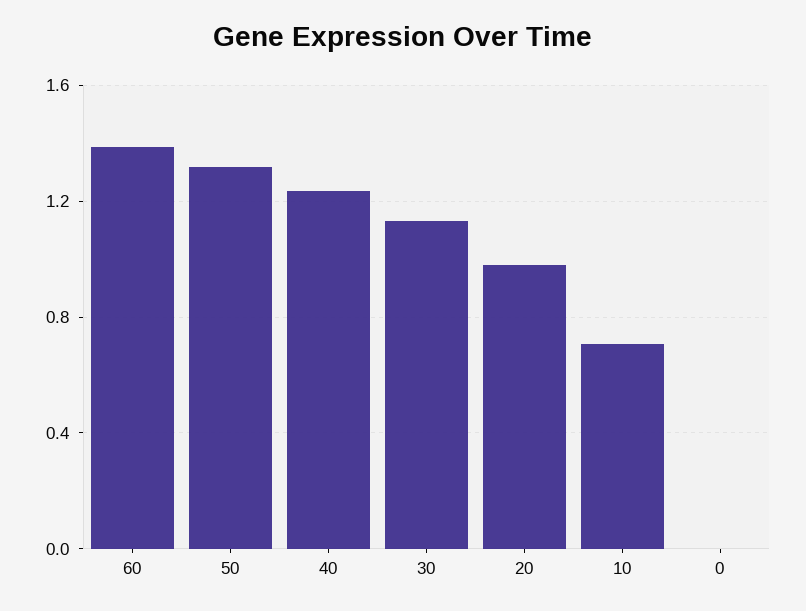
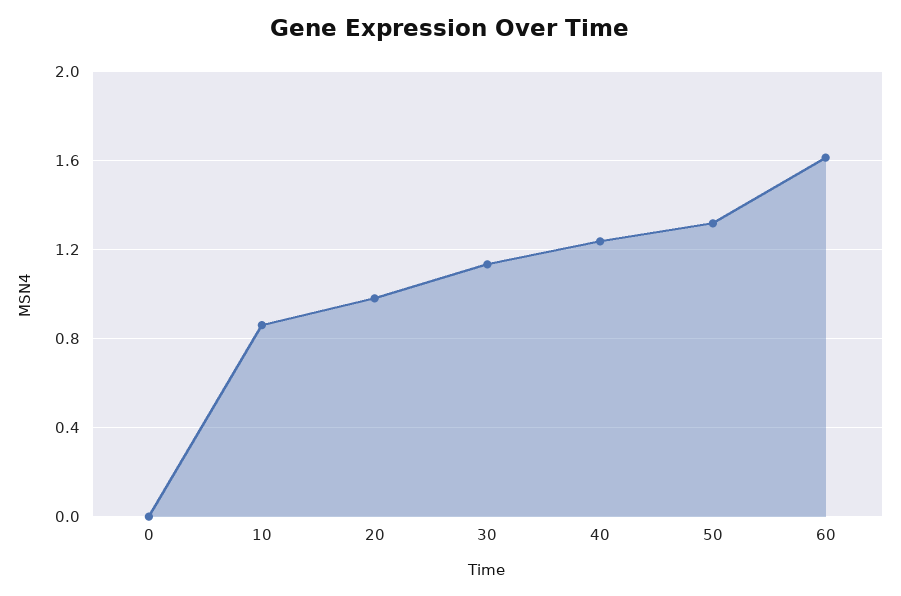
  {
-   "60": 1.4,
+   "60": 1.6,
    "50": 1.3,
    "40": 1.25,
    "30": 1.15,
    "20": 1,
-   "10": 0.7,
+   "10": 0.85,
    "0": 0
  }

